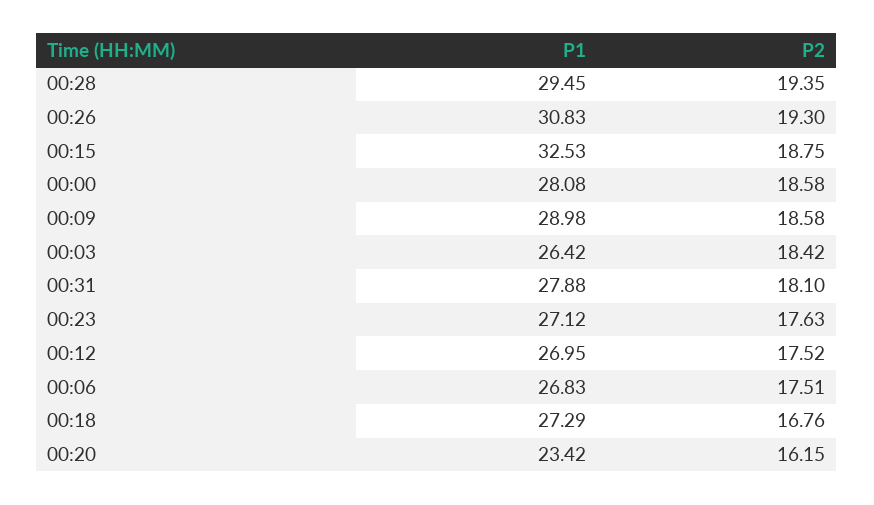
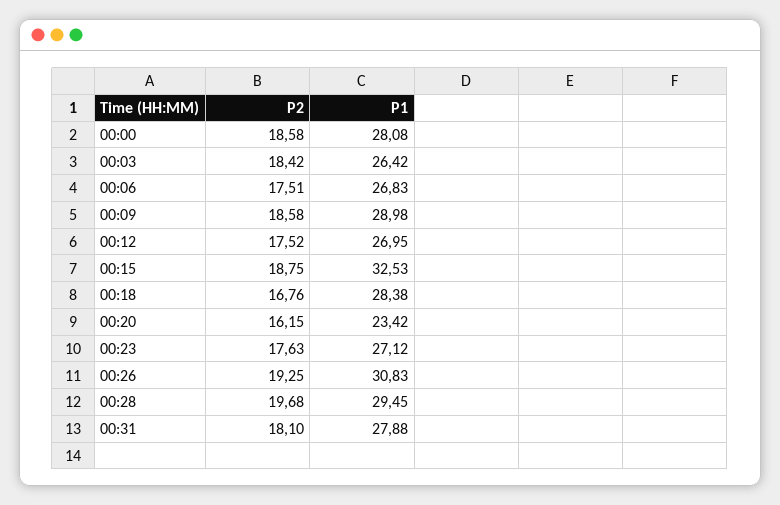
  {
    "P1": {
      "00:28": 29.45,
      "00:26": 30.83,
      "00:15": 32.53,
      "00:00": 28.08,
      "00:09": 28.98,
      "00:03": 26.42,
      "00:31": 27.88,
      "00:23": 27.12,
      "00:12": 26.95,
      "00:06": 26.83,
-     "00:18": 27.29,
+     "00:18": 28.38,
      "00:20": 23.42
    },
    "P2": {
-     "00:28": 19.35,
+     "00:28": 19.68,
-     "00:26": 19.3,
+     "00:26": 19.25,
      "00:15": 18.75,
      "00:00": 18.58,
      "00:09": 18.58,
      "00:03": 18.42,
      "00:31": 18.1,
      "00:23": 17.63,
      "00:12": 17.52,
      "00:06": 17.51,
      "00:18": 16.76,
      "00:20": 16.15
    }
  }

